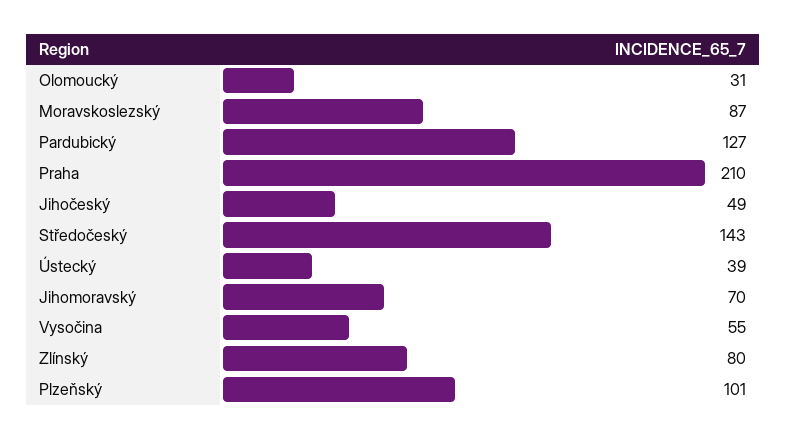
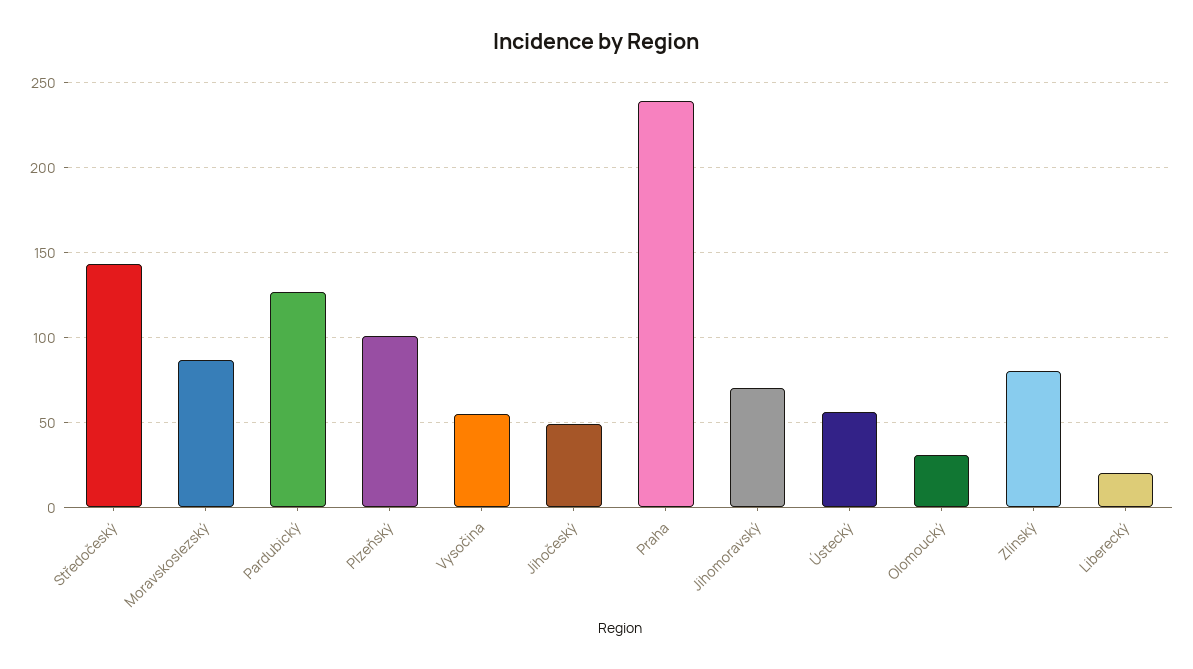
  {
    "Olomoucký": 31,
    "Moravskoslezský": 87,
    "Pardubický": 127,
-   "Praha": 210,
+   "Praha": 240,
    "Jihočeský": 49,
    "Středočeský": 143,
-   "Ústecký": 39,
+   "Ústecký": 55,
    "Jihomoravský": 70,
    "Vysočina": 55,
    "Zlínský": 80,
-   "Plzeňský": 101
+   "Plzeňský": 101,
+   "Liberecký": 20
  }

